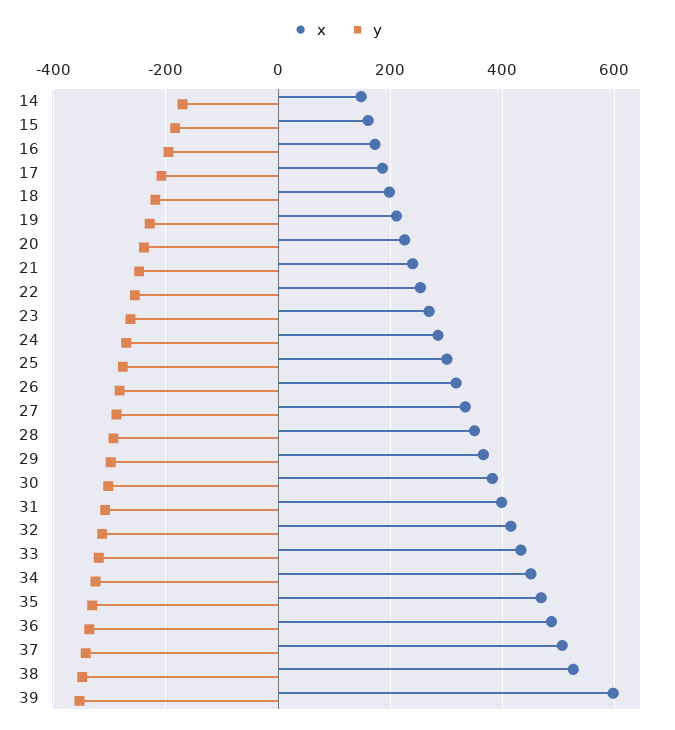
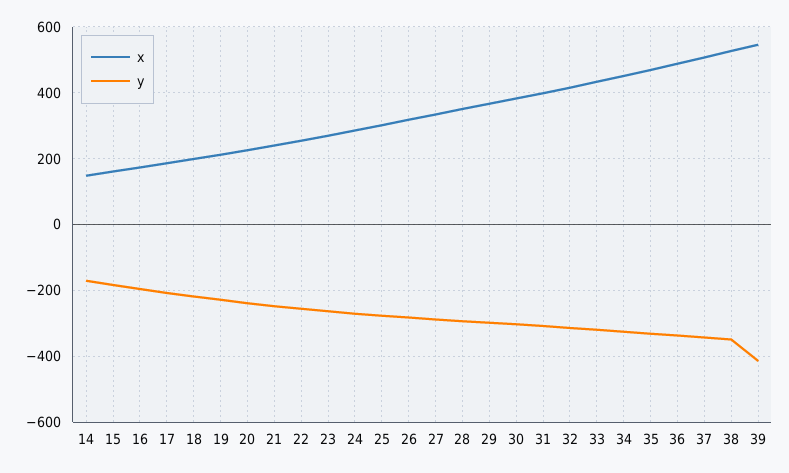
  {
    "x": {
      "14": 140,
      "15": 160,
      "16": 180,
      "17": 180,
      "18": 200,
      "19": 220,
      "20": 220,
      "21": 240,
      "22": 260,
      "23": 260,
      "24": 280,
      "25": 300,
      "26": 320,
      "27": 340,
      "28": 360,
      "29": 360,
      "30": 380,
      "31": 400,
      "32": 420,
      "33": 440,
      "34": 460,
      "35": 460,
      "36": 480,
      "37": 500,
      "38": 520,
-     "39": 600
+     "39": 540
    },
    "y": {
      "14": -180,
      "15": -180,
      "16": -200,
      "17": -200,
      "18": -220,
      "19": -220,
      "20": -240,
      "21": -240,
      "22": -260,
      "23": -260,
      "24": -280,
      "25": -280,
      "26": -280,
      "27": -280,
      "28": -300,
      "29": -300,
      "30": -300,
      "31": -300,
      "32": -320,
      "33": -320,
      "34": -320,
      "35": -340,
      "36": -340,
      "37": -340,
      "38": -340,
-     "39": -360
+     "39": -420
    }
  }

